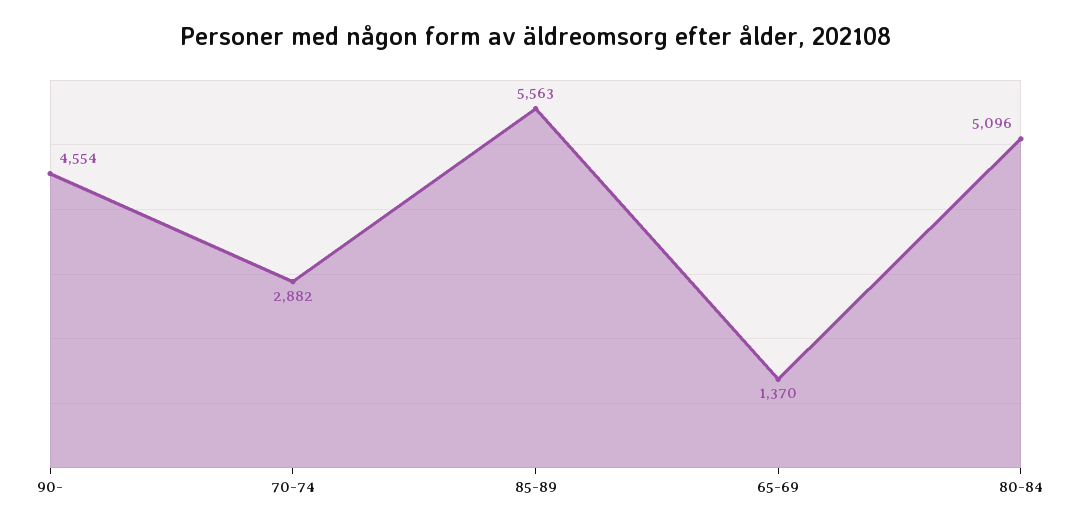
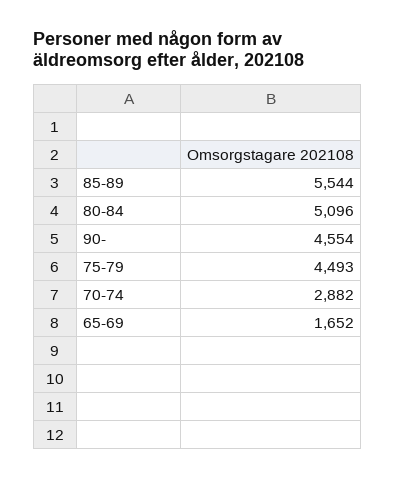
  {
    "90-": 4554,
    "70-74": 2882,
-   "85-89": 5563,
+   "85-89": 5544,
-   "65-69": 1370,
+   "65-69": 1652,
-   "80-84": 5096
+   "80-84": 5096,
+   "75-79": 4493
  }

